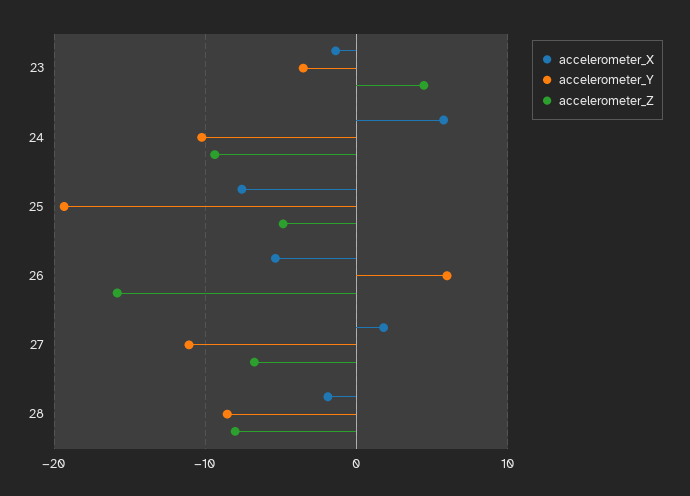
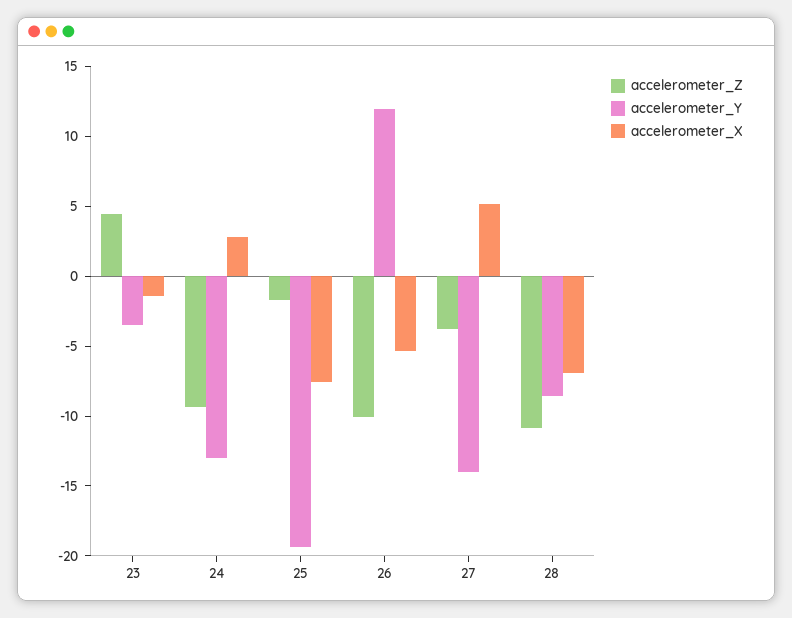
  {
    "accelerometer_X": {
      "23": -1,
-     "24": 6,
+     "24": 3,
      "25": -8,
      "26": -5,
-     "27": 2,
+     "27": 5,
-     "28": -2
+     "28": -7
    },
    "accelerometer_Y": {
      "23": -4,
-     "24": -10,
+     "24": -13,
      "25": -19,
-     "26": 6,
+     "26": 12,
-     "27": -11,
+     "27": -14,
      "28": -9
    },
    "accelerometer_Z": {
      "23": 4,
      "24": -9,
-     "25": -5,
+     "25": -2,
-     "26": -16,
+     "26": -10,
-     "27": -7,
+     "27": -4,
-     "28": -8
+     "28": -11
    }
  }

